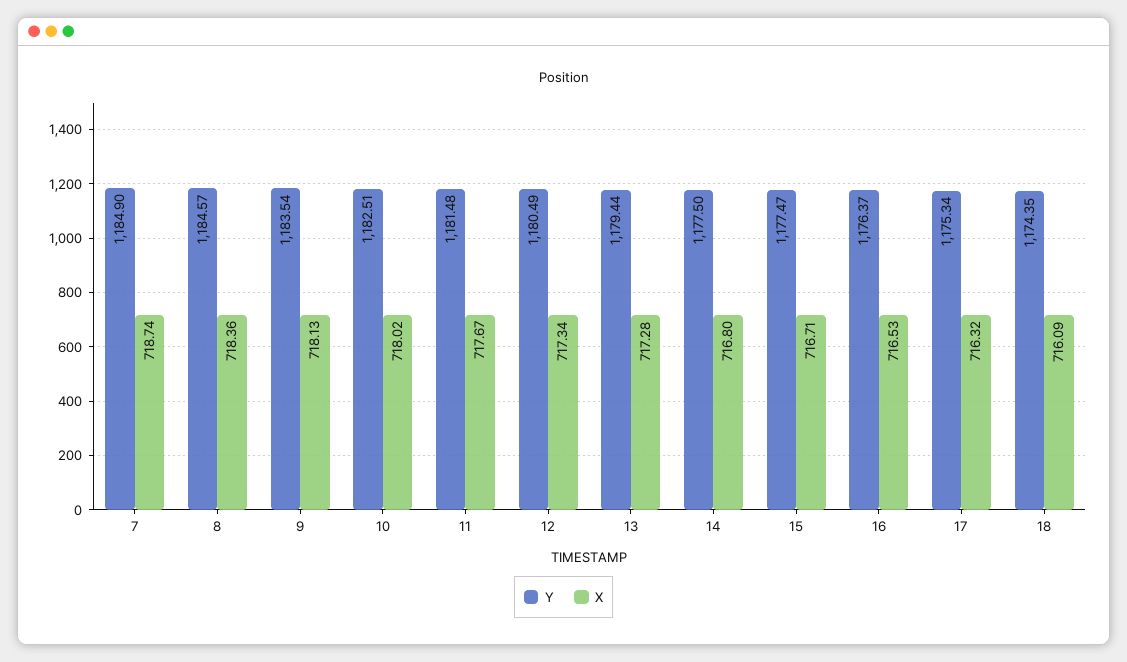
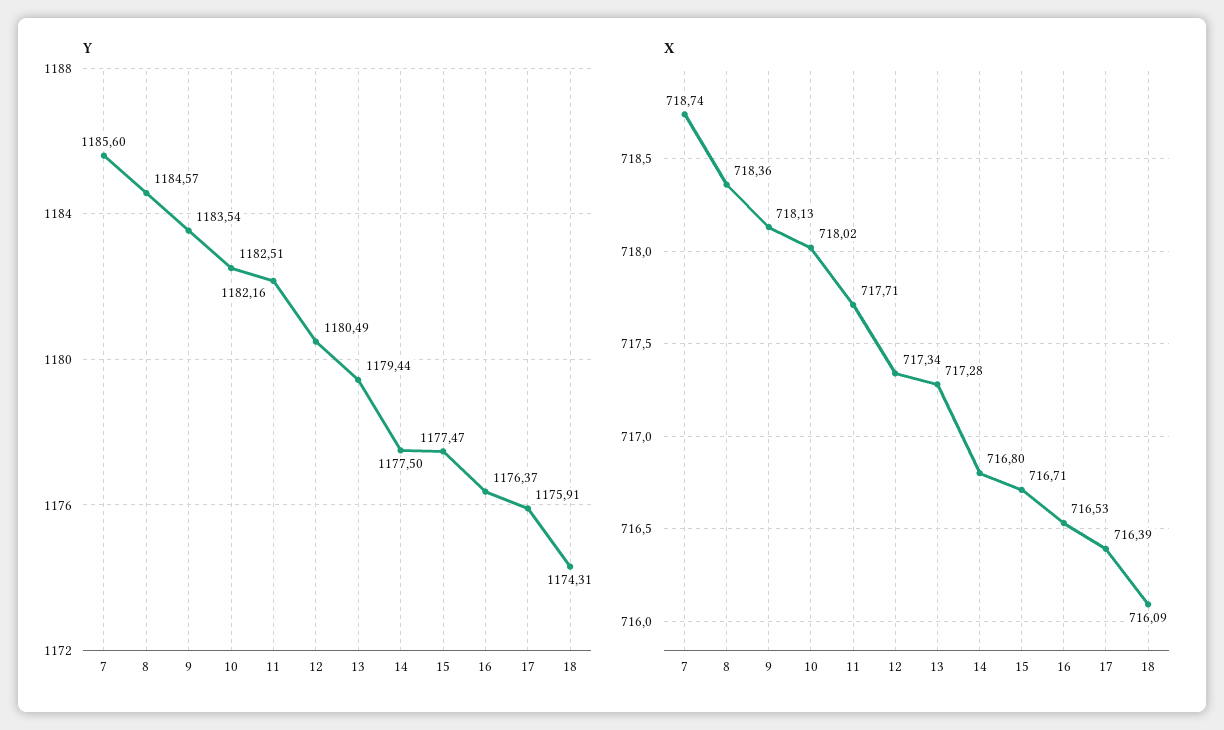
  {
    "Y": {
-     "7": 1184.9,
+     "7": 1185.6,
      "8": 1184.57,
      "9": 1183.54,
      "10": 1182.51,
-     "11": 1181.48,
+     "11": 1182.16,
      "12": 1180.49,
      "13": 1179.44,
      "14": 1177.5,
      "15": 1177.47,
      "16": 1176.37,
-     "17": 1175.34,
+     "17": 1175.91,
-     "18": 1174.35
+     "18": 1174.31
    },
    "X": {
      "7": 718.74,
      "8": 718.36,
      "9": 718.13,
      "10": 718.02,
-     "11": 717.67,
+     "11": 717.71,
      "12": 717.34,
      "13": 717.28,
      "14": 716.8,
      "15": 716.71,
      "16": 716.53,
-     "17": 716.32,
+     "17": 716.39,
      "18": 716.09
    }
  }

